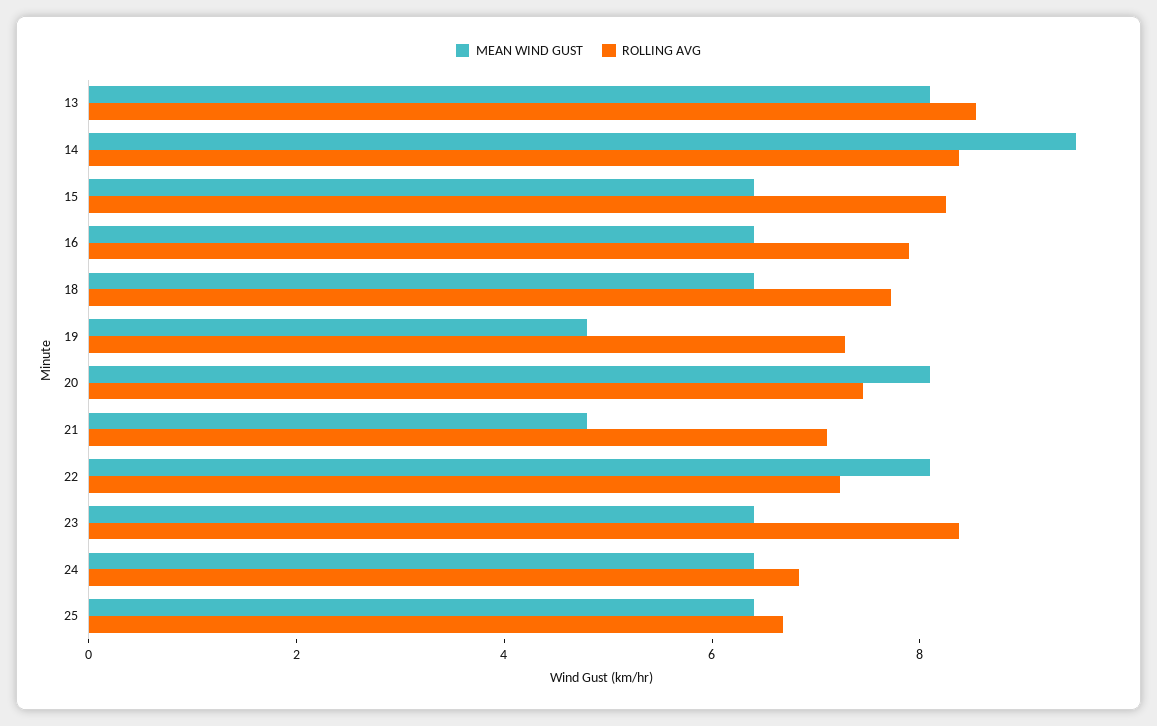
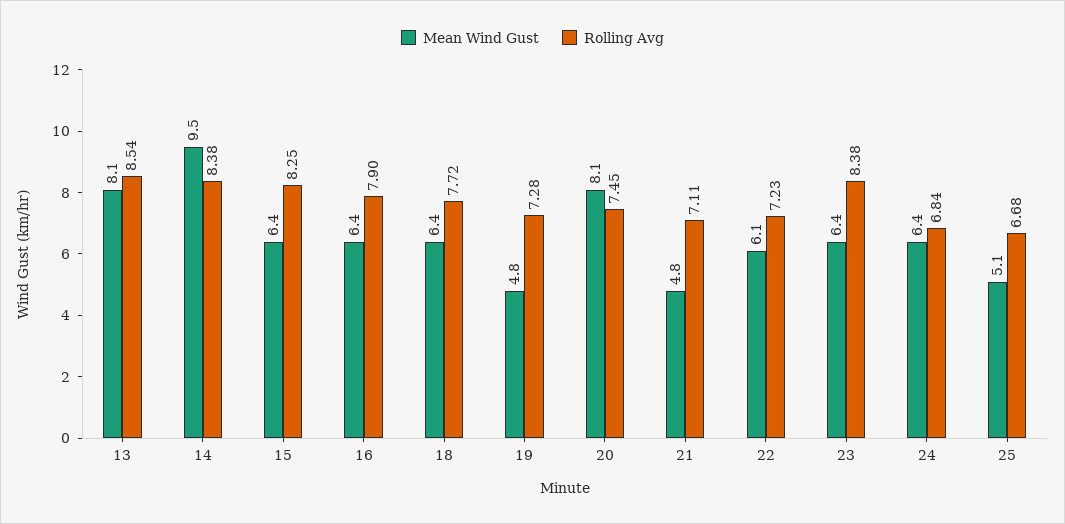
  {
    "MEAN WIND GUST": {
      "13": 8.1,
      "14": 9.5,
      "15": 6.4,
      "16": 6.4,
      "18": 6.4,
      "19": 4.8,
      "20": 8.1,
      "21": 4.8,
-     "22": 8,
+     "22": 6.1,
      "23": 6.4,
      "24": 6.4,
-     "25": 6.5
+     "25": 5.1
    },
    "ROLLING AVG": {
      "13": 8.54,
      "14": 8.38,
      "15": 8.25,
      "16": 7.9,
      "18": 7.72,
      "19": 7.28,
      "20": 7.45,
      "21": 7.11,
      "22": 7.23,
      "23": 8.38,
      "24": 6.84,
      "25": 6.68
    }
  }

